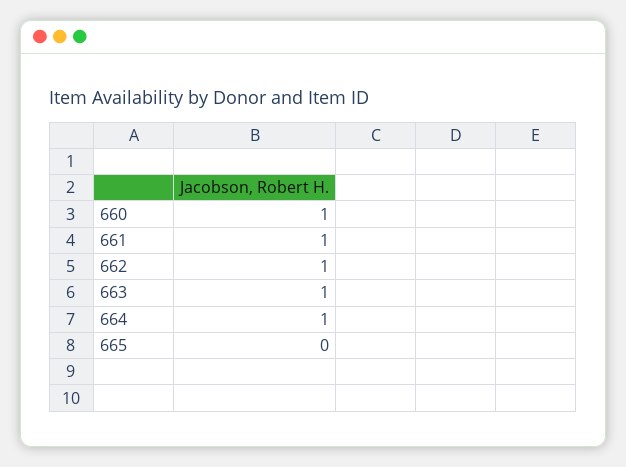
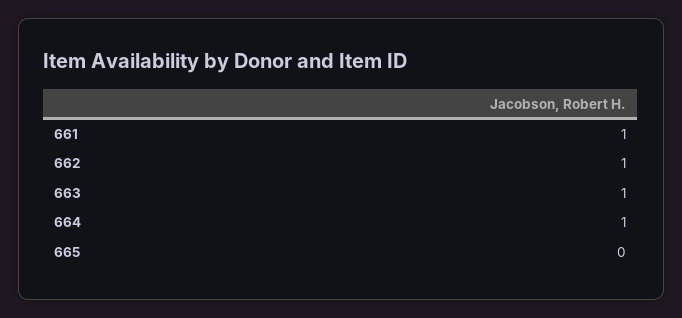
  {
-   "660": 1,
    "661": 1,
    "662": 1,
    "663": 1,
    "664": 1,
    "665": 0
  }

